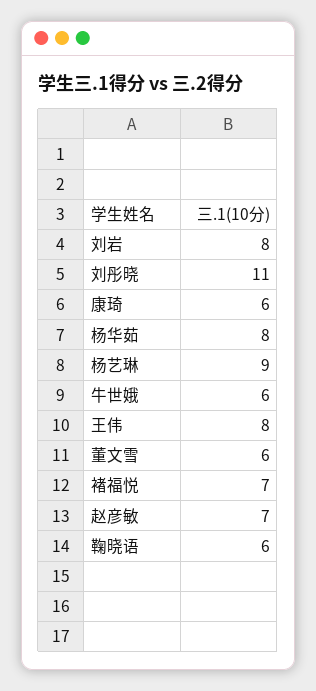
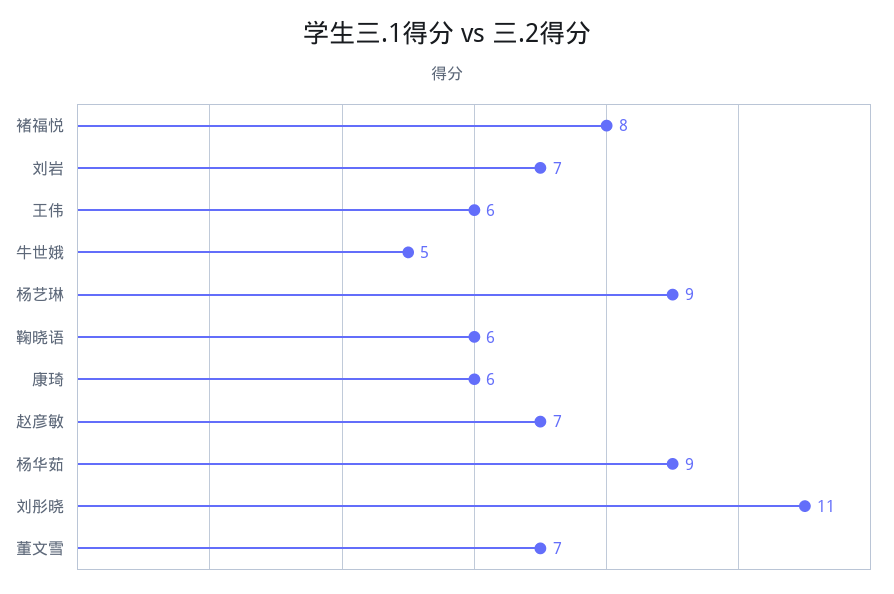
  {
-   "刘岩": 8,
+   "刘岩": 7,
    "刘彤晓": 11,
    "康琦": 6,
-   "杨华茹": 8,
+   "杨华茹": 9,
    "杨艺琳": 9,
-   "牛世娥": 6,
+   "牛世娥": 5,
-   "王伟": 8,
+   "王伟": 6,
-   "董文雪": 6,
+   "董文雪": 7,
-   "褚福悦": 7,
+   "褚福悦": 8,
    "赵彦敏": 7,
    "鞠晓语": 6
  }

